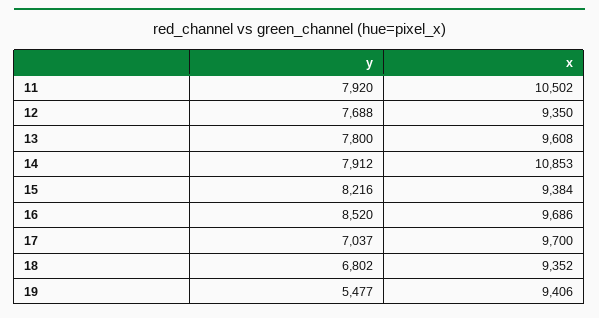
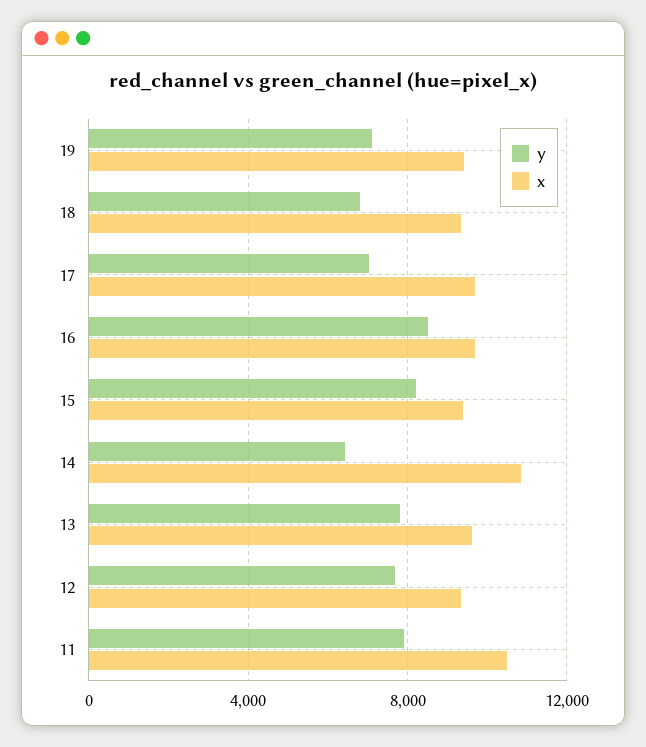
  {
    "y": {
      "11": 7920,
      "12": 7688,
      "13": 7800,
-     "14": 7912,
+     "14": 6500,
      "15": 8216,
      "16": 8520,
      "17": 7037,
      "18": 6802,
-     "19": 5477
+     "19": 7000
    },
    "x": {
      "11": 10502,
      "12": 9350,
      "13": 9608,
      "14": 10853,
      "15": 9384,
      "16": 9686,
      "17": 9700,
      "18": 9352,
      "19": 9406
    }
  }

